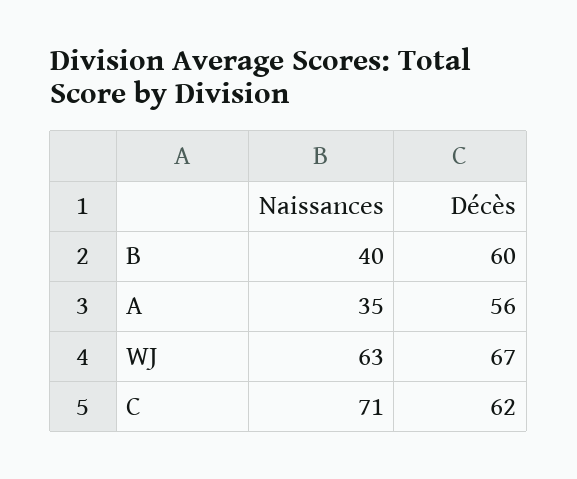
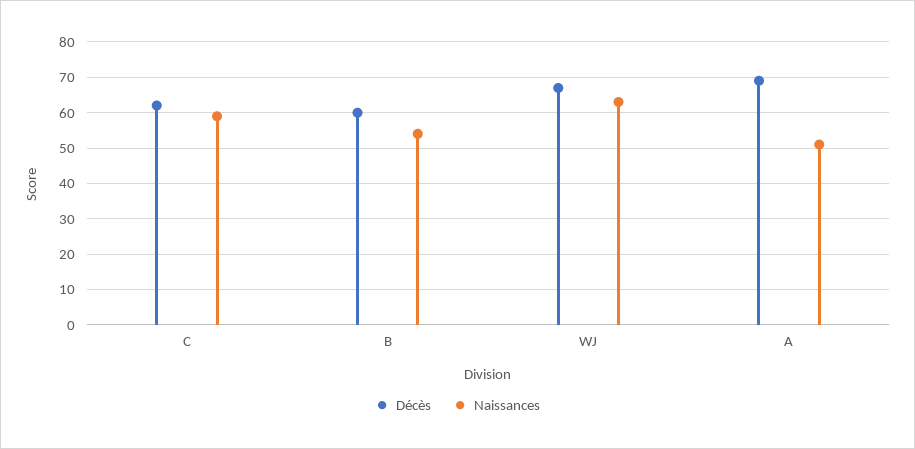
  {
    "Naissances": {
-     "B": 40,
+     "B": 55,
-     "A": 35,
+     "A": 50,
      "WJ": 63,
-     "C": 71
+     "C": 60
    },
    "Décès": {
      "B": 60,
-     "A": 56,
+     "A": 70,
      "WJ": 67,
      "C": 62
    }
  }

